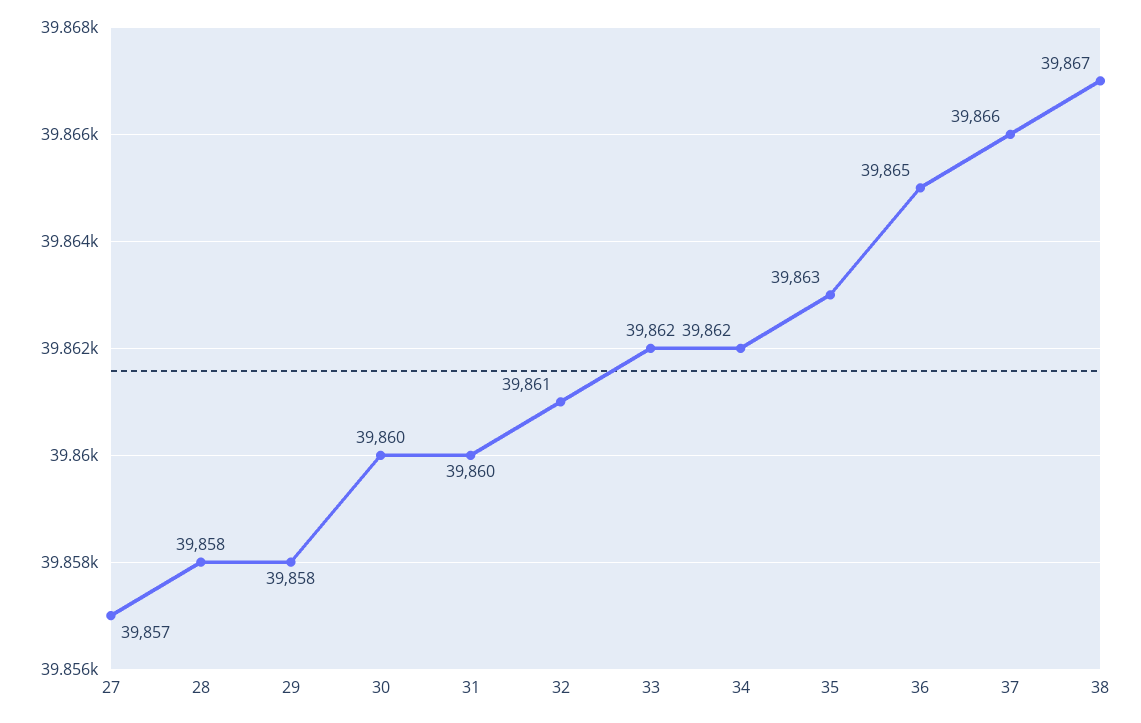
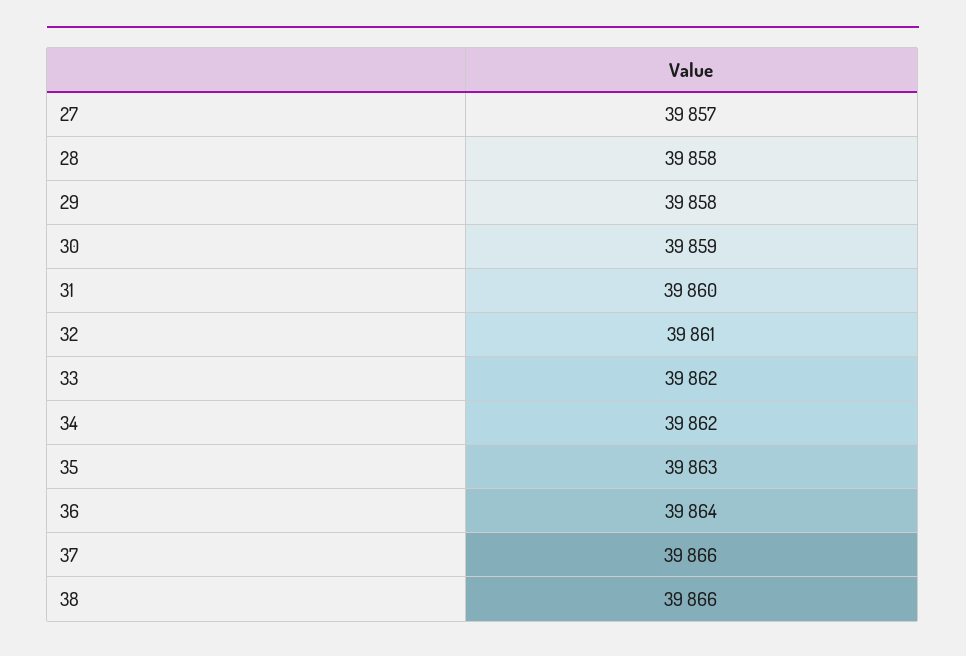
  {
    "27": 39857,
    "28": 39858,
    "29": 39858,
-   "30": 39860,
+   "30": 39859,
    "31": 39860,
    "32": 39861,
    "33": 39862,
    "34": 39862,
    "35": 39863,
-   "36": 39865,
+   "36": 39864,
    "37": 39866,
-   "38": 39867
+   "38": 39866
  }

